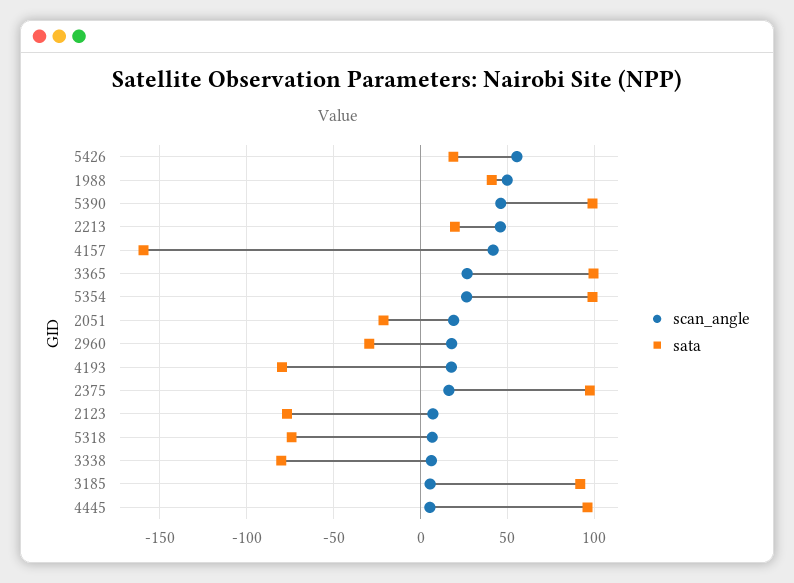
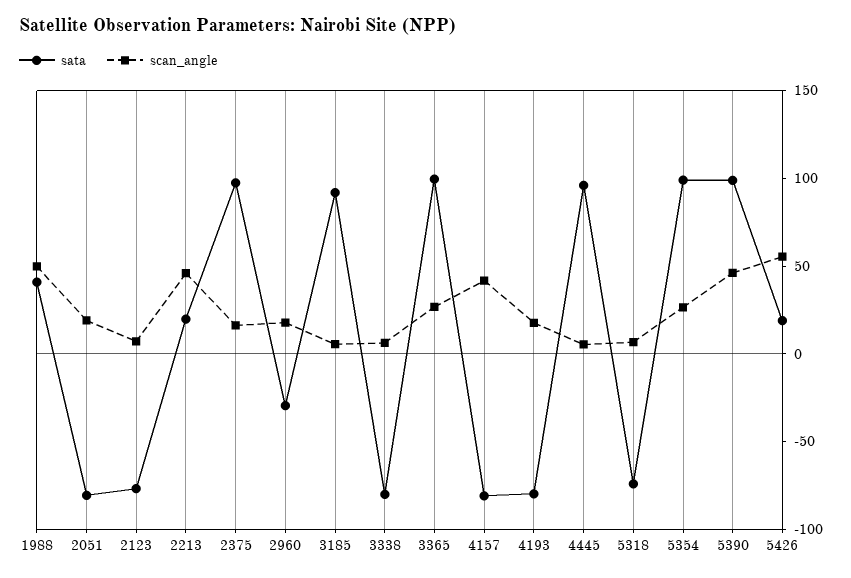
  {
    "scan_angle": {
      "5426": 55,
      "1988": 50,
      "5390": 45,
      "2213": 45,
      "4157": 40,
      "3365": 25,
      "5354": 25,
      "2051": 20,
      "2960": 20,
      "4193": 20,
      "2375": 15,
      "2123": 5,
      "5318": 5,
      "3338": 5,
      "3185": 5,
      "4445": 5
    },
    "sata": {
      "5426": 20,
      "1988": 40,
      "5390": 100,
      "2213": 20,
-     "4157": -160,
+     "4157": -80,
      "3365": 100,
      "5354": 100,
-     "2051": -20,
+     "2051": -80,
      "2960": -30,
      "4193": -80,
      "2375": 95,
      "2123": -75,
      "5318": -75,
      "3338": -80,
      "3185": 90,
      "4445": 95
    }
  }

